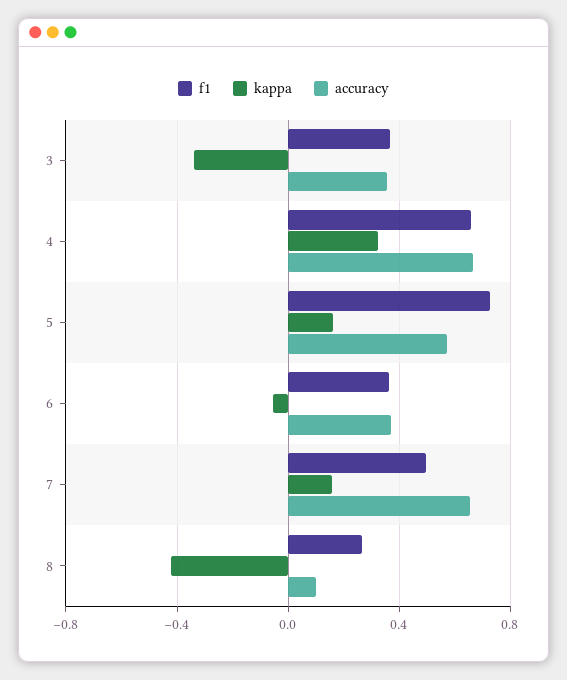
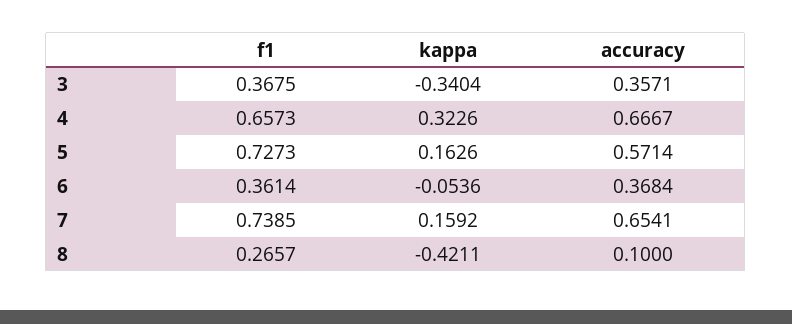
  {
    "f1": {
      "3": 0.3675,
      "4": 0.6573,
      "5": 0.7273,
      "6": 0.3614,
-     "7": 0.5,
+     "7": 0.7385,
      "8": 0.2657
    },
    "kappa": {
      "3": -0.3404,
      "4": 0.3226,
      "5": 0.1626,
      "6": -0.0536,
      "7": 0.1592,
      "8": -0.4211
    },
    "accuracy": {
      "3": 0.3571,
      "4": 0.6667,
      "5": 0.5714,
      "6": 0.3684,
      "7": 0.6541,
      "8": 0.1
    }
  }

